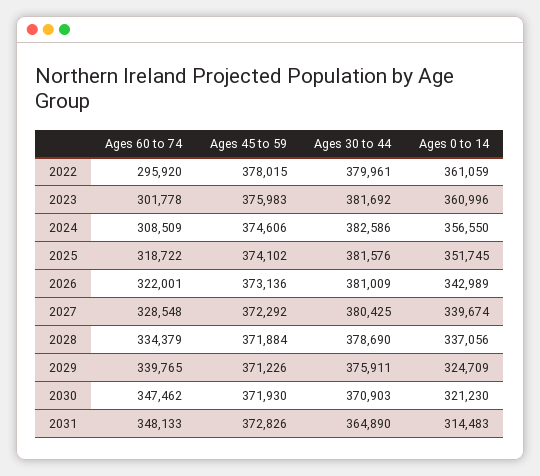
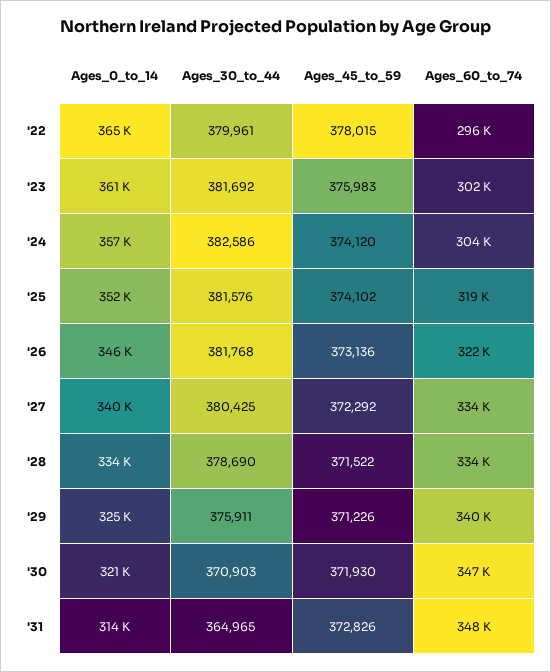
  {
    "Ages 60 to 74": {
      "2022": 295920,
      "2023": 301778,
-     "2024": 308509,
+     "2024": 304000,
      "2025": 318722,
      "2026": 322001,
-     "2027": 328548,
+     "2027": 334000,
      "2028": 334379,
      "2029": 339765,
      "2030": 347462,
      "2031": 348133
    },
    "Ages 45 to 59": {
      "2022": 378015,
      "2023": 375983,
-     "2024": 374606,
+     "2024": 374120,
      "2025": 374102,
      "2026": 373136,
      "2027": 372292,
-     "2028": 371884,
+     "2028": 371522,
      "2029": 371226,
      "2030": 371930,
      "2031": 372826
    },
    "Ages 30 to 44": {
      "2022": 379961,
      "2023": 381692,
      "2024": 382586,
      "2025": 381576,
-     "2026": 381009,
+     "2026": 381768,
      "2027": 380425,
      "2028": 378690,
      "2029": 375911,
      "2030": 370903,
-     "2031": 364890
+     "2031": 364965
    },
    "Ages 0 to 14": {
-     "2022": 361059,
+     "2022": 365000,
      "2023": 360996,
      "2024": 356550,
      "2025": 351745,
-     "2026": 342989,
+     "2026": 346000,
      "2027": 339674,
-     "2028": 337056,
+     "2028": 334000,
      "2029": 324709,
      "2030": 321230,
      "2031": 314483
    }
  }

